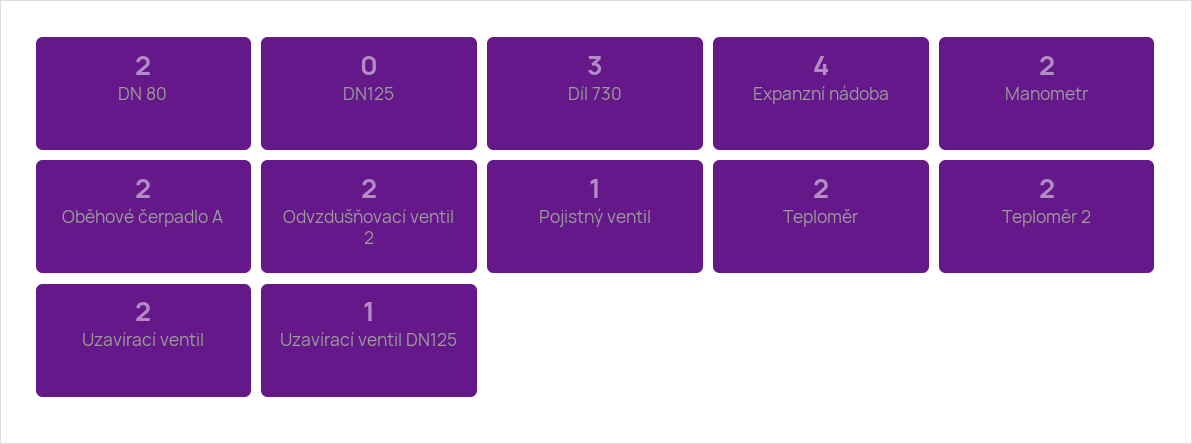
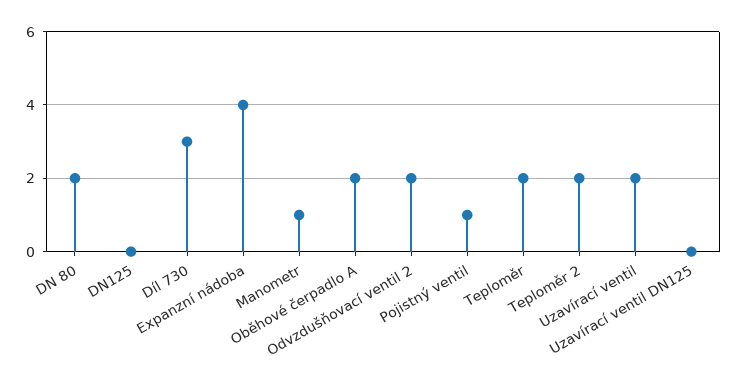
  {
    "DN 80": 2,
    "DN125": 0,
    "Díl 730": 3,
    "Expanzní nádoba": 4,
-   "Manometr": 2,
+   "Manometr": 1,
    "Oběhové čerpadlo A": 2,
    "Odvzdušňovací ventil 2": 2,
    "Pojistný ventil": 1,
    "Teploměr": 2,
    "Teploměr 2": 2,
    "Uzavírací ventil": 2,
-   "Uzavírací ventil DN125": 1
+   "Uzavírací ventil DN125": 0
  }

